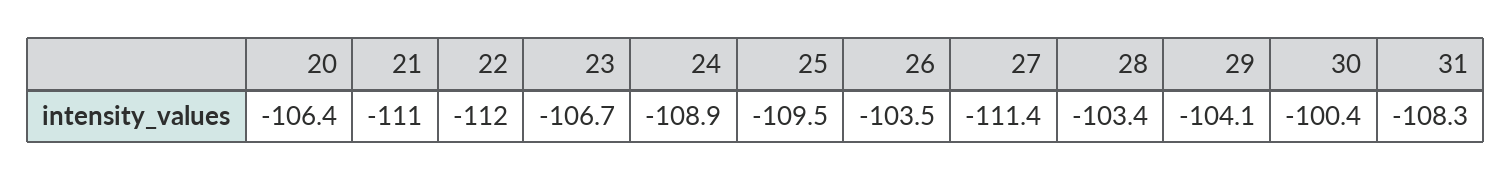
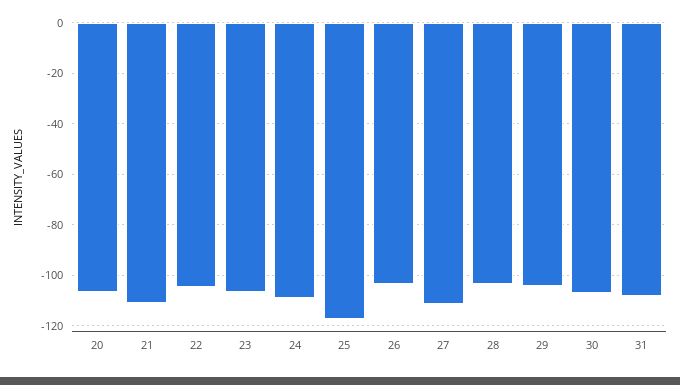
  {
    "20": -106.4,
    "21": -111,
-   "22": -112,
+   "22": -105,
    "23": -106.7,
    "24": -108.9,
-   "25": -109.5,
+   "25": -117.5,
    "26": -103.5,
    "27": -111.4,
    "28": -103.4,
    "29": -104.1,
-   "30": -100.4,
+   "30": -107.5,
    "31": -108.3
  }

